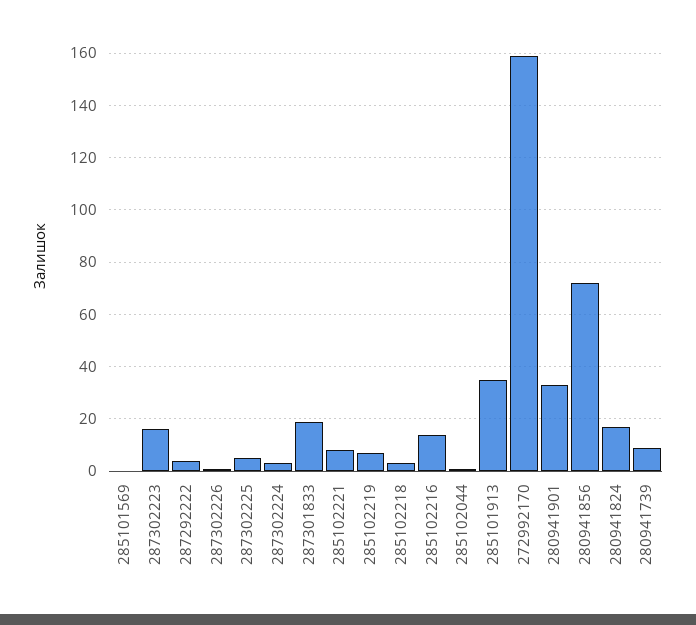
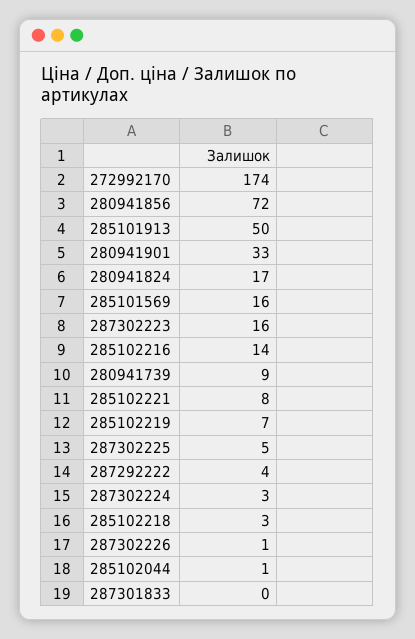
  {
-   "285101569": 0,
+   "285101569": 16,
    "287302223": 16,
    "287292222": 4,
    "287302226": 1,
    "287302225": 5,
    "287302224": 3,
-   "287301833": 20,
+   "287301833": 0,
    "285102221": 8,
    "285102219": 7,
    "285102218": 3,
    "285102216": 14,
    "285102044": 1,
-   "285101913": 35,
+   "285101913": 50,
-   "272992170": 160,
+   "272992170": 174,
    "280941901": 33,
    "280941856": 72,
    "280941824": 17,
    "280941739": 9
  }

